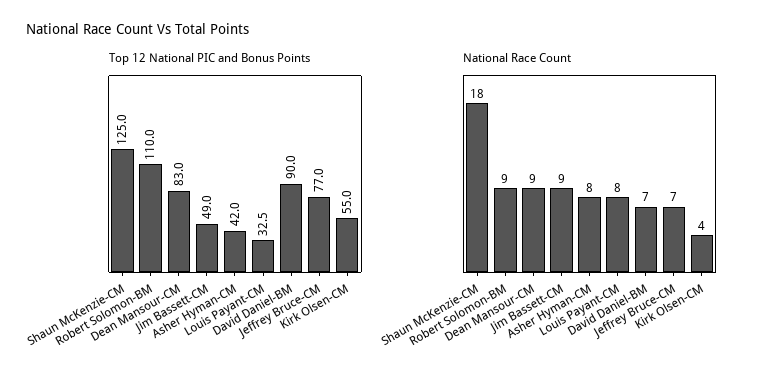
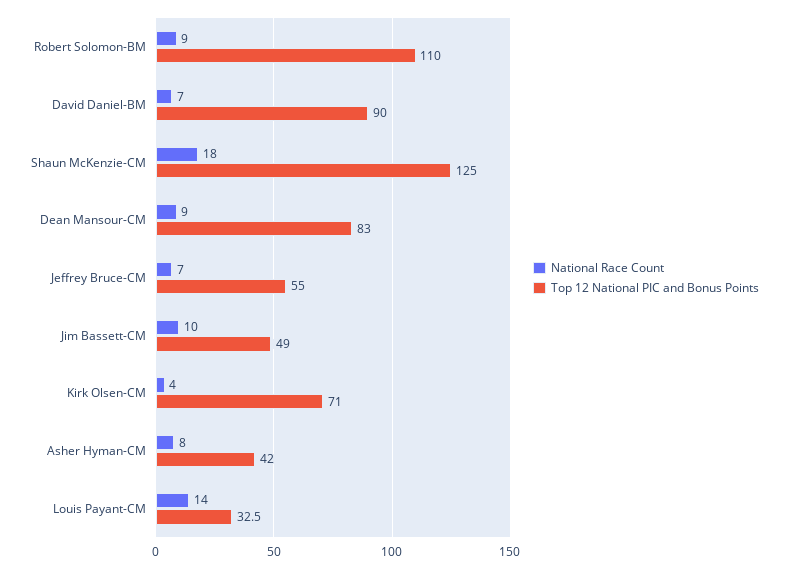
  {
    "Top 12 National PIC and Bonus Points": {
      "Shaun McKenzie-CM": 125,
      "Robert Solomon-BM": 110,
      "Dean Mansour-CM": 83,
      "Jim Bassett-CM": 49,
      "Asher Hyman-CM": 42,
      "Louis Payant-CM": 32.5,
      "David Daniel-BM": 90,
-     "Jeffrey Bruce-CM": 77,
+     "Jeffrey Bruce-CM": 55,
-     "Kirk Olsen-CM": 55
+     "Kirk Olsen-CM": 71
    },
    "National Race Count": {
      "Shaun McKenzie-CM": 18,
      "Robert Solomon-BM": 9,
      "Dean Mansour-CM": 9,
-     "Jim Bassett-CM": 9,
+     "Jim Bassett-CM": 10,
      "Asher Hyman-CM": 8,
-     "Louis Payant-CM": 8,
+     "Louis Payant-CM": 14,
      "David Daniel-BM": 7,
      "Jeffrey Bruce-CM": 7,
      "Kirk Olsen-CM": 4
    }
  }

